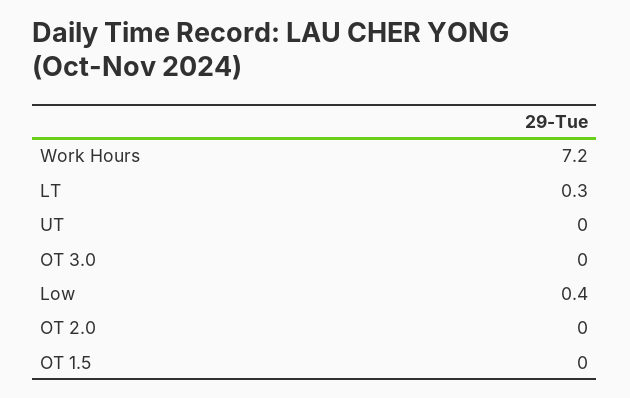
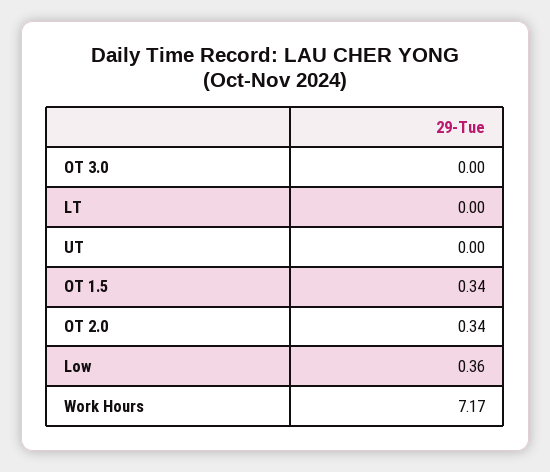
  {
    "Work Hours": 7.17,
-   "LT": 0.3,
+   "LT": 0,
    "UT": 0,
    "OT 3.0": 0,
    "Low": 0.36,
-   "OT 2.0": 0,
+   "OT 2.0": 0.34,
-   "OT 1.5": 0
+   "OT 1.5": 0.34
  }

